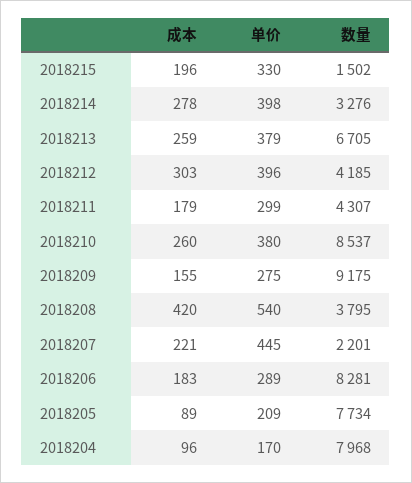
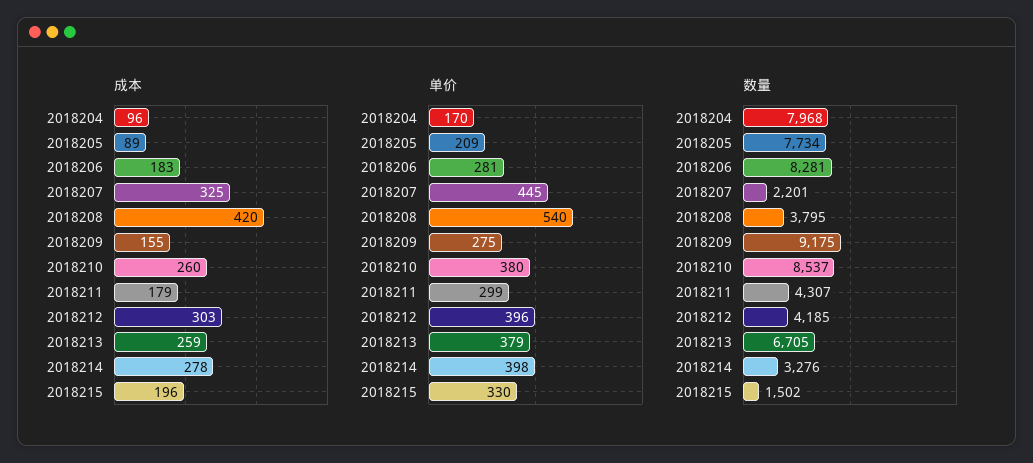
  {
    "成本": {
      "2018215": 196,
      "2018214": 278,
      "2018213": 259,
      "2018212": 303,
      "2018211": 179,
      "2018210": 260,
      "2018209": 155,
      "2018208": 420,
-     "2018207": 221,
+     "2018207": 325,
      "2018206": 183,
      "2018205": 89,
      "2018204": 96
    },
    "单价": {
      "2018215": 330,
      "2018214": 398,
      "2018213": 379,
      "2018212": 396,
      "2018211": 299,
      "2018210": 380,
      "2018209": 275,
      "2018208": 540,
      "2018207": 445,
-     "2018206": 289,
+     "2018206": 281,
      "2018205": 209,
      "2018204": 170
    },
    "数量": {
      "2018215": 1502,
      "2018214": 3276,
      "2018213": 6705,
      "2018212": 4185,
      "2018211": 4307,
      "2018210": 8537,
      "2018209": 9175,
      "2018208": 3795,
      "2018207": 2201,
      "2018206": 8281,
      "2018205": 7734,
      "2018204": 7968
    }
  }

